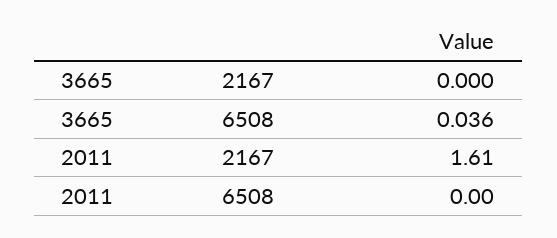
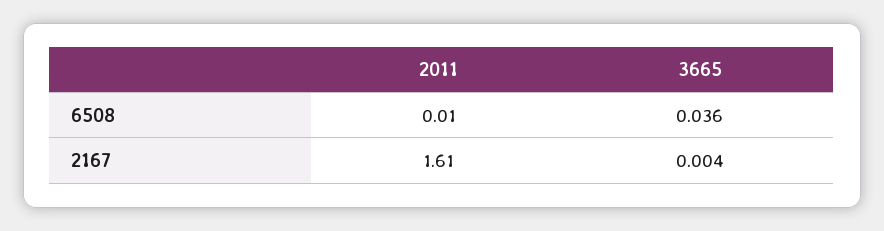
  {
    "3665": {
-     "2167": 0,
+     "2167": 0.004,
      "6508": 0.036
    },
    "2011": {
      "2167": 1.61,
-     "6508": 0
+     "6508": 0.01
    }
  }

